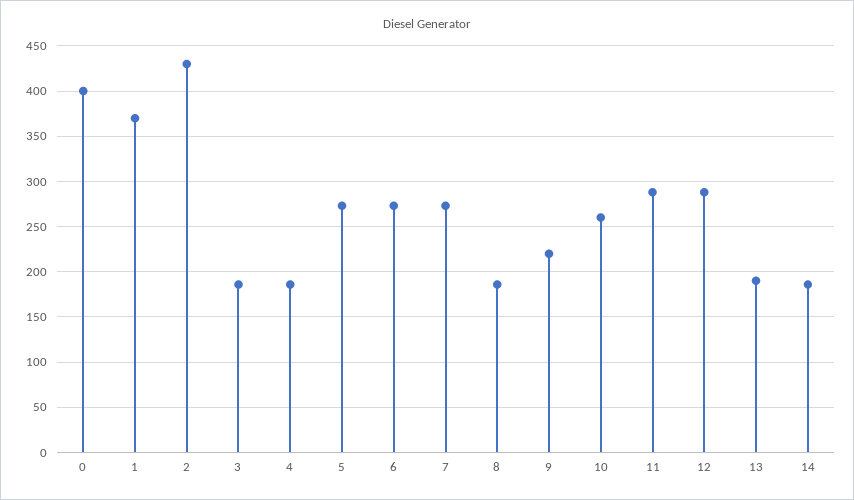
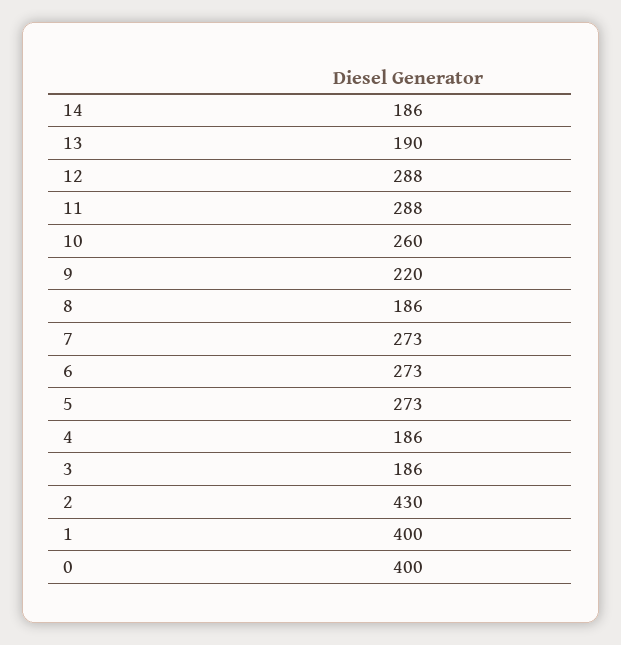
  {
    "0": 400,
-   "1": 370,
+   "1": 400,
    "2": 430,
    "3": 186,
    "4": 186,
    "5": 273,
    "6": 273,
    "7": 273,
    "8": 186,
    "9": 220,
    "10": 260,
    "11": 288,
    "12": 288,
    "13": 190,
    "14": 186
  }

